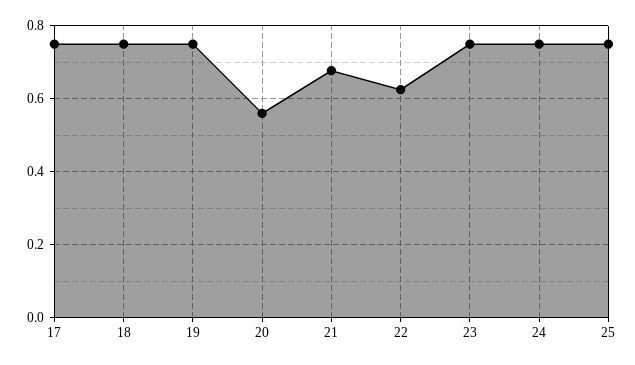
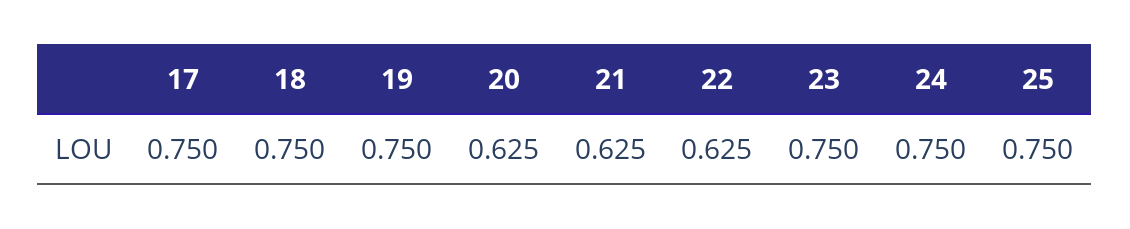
  {
    "17": 0.75,
    "18": 0.75,
    "19": 0.75,
-   "20": 0.56,
+   "20": 0.625,
-   "21": 0.68,
+   "21": 0.625,
    "22": 0.625,
    "23": 0.75,
    "24": 0.75,
    "25": 0.75
  }

